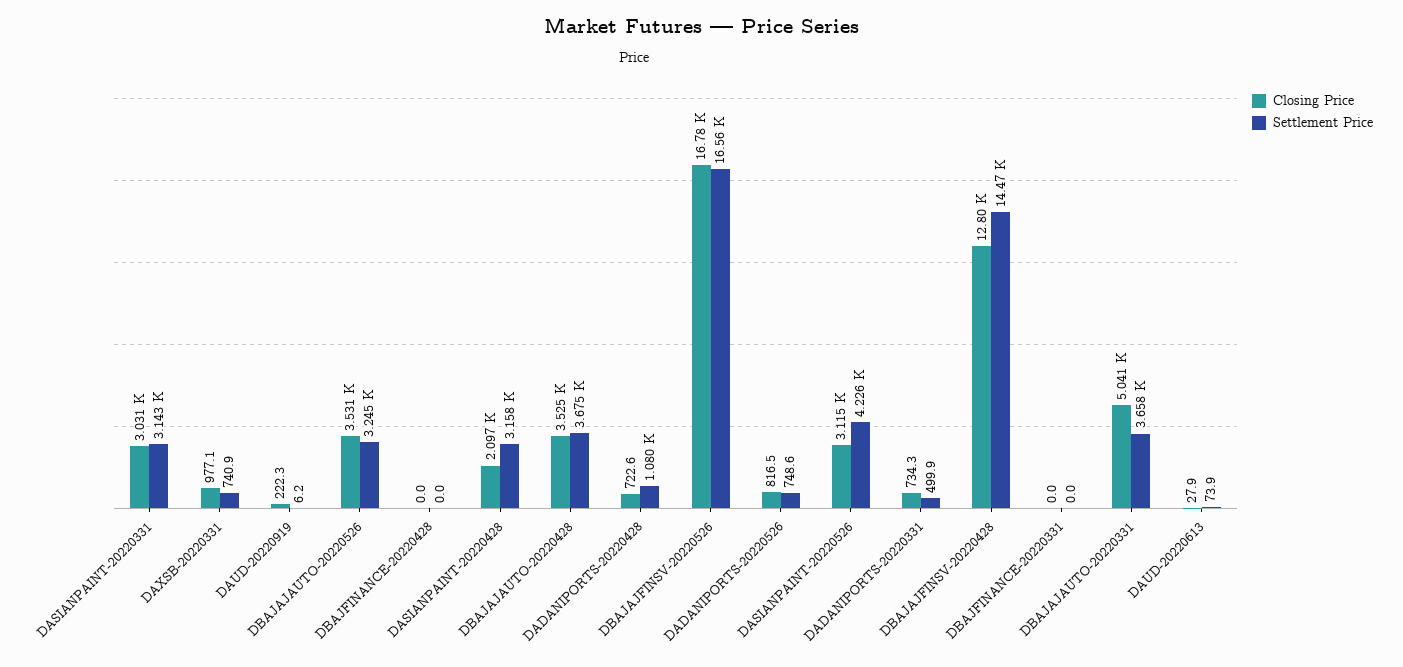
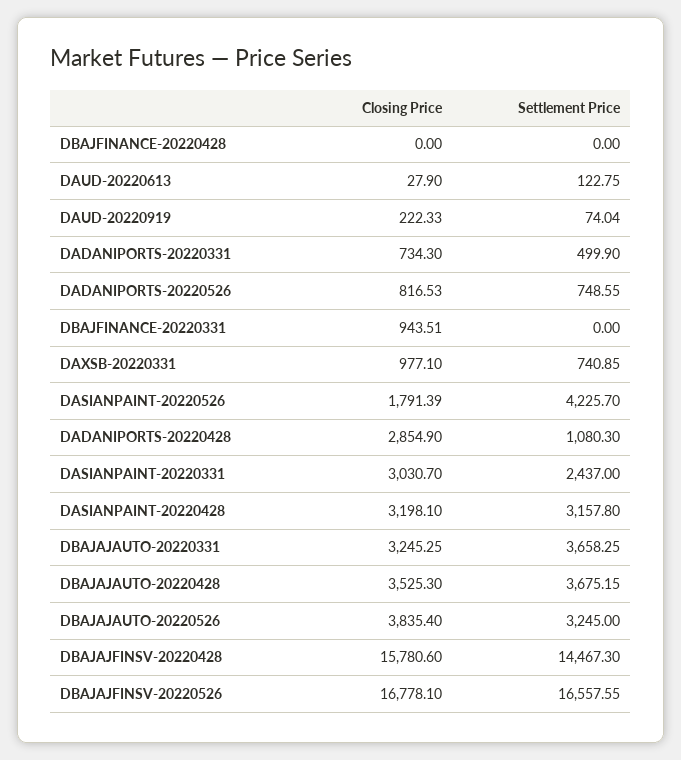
  {
    "Closing Price": {
      "DASIANPAINT-20220331": 3030.7,
      "DAXSB-20220331": 977.1,
      "DAUD-20220919": 222.33,
-     "DBAJAJAUTO-20220526": 3531,
+     "DBAJAJAUTO-20220526": 3835.4,
      "DBAJFINANCE-20220428": 0,
-     "DASIANPAINT-20220428": 2097,
+     "DASIANPAINT-20220428": 3198.1,
      "DBAJAJAUTO-20220428": 3525.3,
-     "DADANIPORTS-20220428": 722.6,
+     "DADANIPORTS-20220428": 2854.9,
      "DBAJAJFINSV-20220526": 16778.1,
      "DADANIPORTS-20220526": 816.53,
-     "DASIANPAINT-20220526": 3115,
+     "DASIANPAINT-20220526": 1791.39,
      "DADANIPORTS-20220331": 734.3,
-     "DBAJAJFINSV-20220428": 12800,
+     "DBAJAJFINSV-20220428": 15780.6,
-     "DBAJFINANCE-20220331": 0,
+     "DBAJFINANCE-20220331": 943.51,
-     "DBAJAJAUTO-20220331": 5041,
+     "DBAJAJAUTO-20220331": 3245.25,
      "DAUD-20220613": 27.9
    },
    "Settlement Price": {
-     "DASIANPAINT-20220331": 3143,
+     "DASIANPAINT-20220331": 2437,
      "DAXSB-20220331": 740.85,
-     "DAUD-20220919": 6.2,
+     "DAUD-20220919": 74.04,
      "DBAJAJAUTO-20220526": 3245,
      "DBAJFINANCE-20220428": 0,
      "DASIANPAINT-20220428": 3157.8,
      "DBAJAJAUTO-20220428": 3675.15,
      "DADANIPORTS-20220428": 1080.3,
      "DBAJAJFINSV-20220526": 16557.55,
      "DADANIPORTS-20220526": 748.55,
      "DASIANPAINT-20220526": 4225.7,
      "DADANIPORTS-20220331": 499.9,
      "DBAJAJFINSV-20220428": 14467.3,
      "DBAJFINANCE-20220331": 0,
      "DBAJAJAUTO-20220331": 3658.25,
-     "DAUD-20220613": 73.9
+     "DAUD-20220613": 122.75
    }
  }

